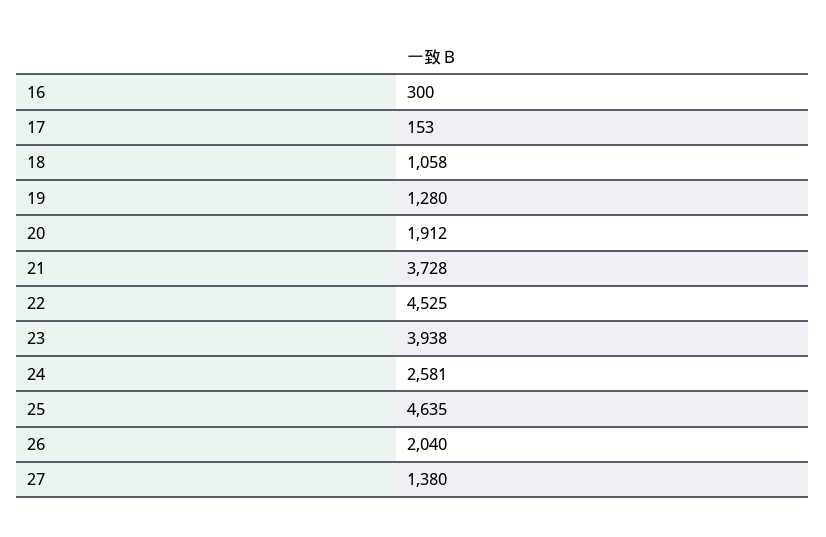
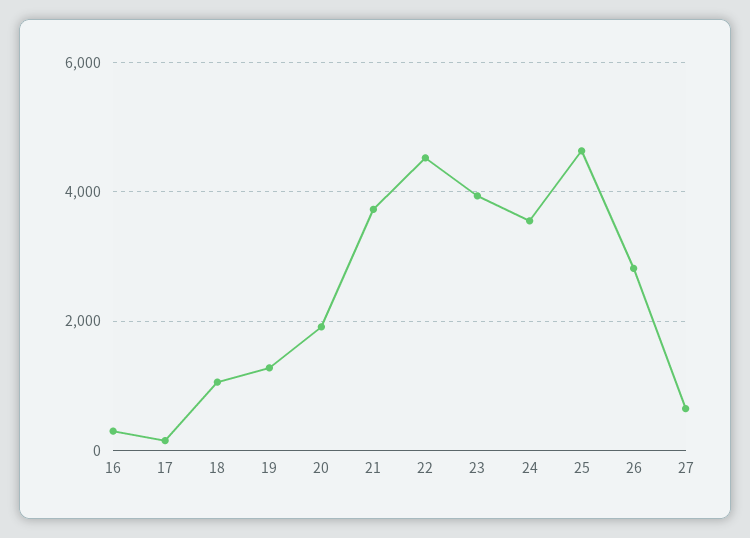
  {
    "16": 300,
    "17": 153,
    "18": 1058,
    "19": 1280,
    "20": 1912,
    "21": 3728,
    "22": 4525,
    "23": 3938,
-   "24": 2581,
+   "24": 3600,
    "25": 4635,
-   "26": 2040,
+   "26": 2800,
-   "27": 1380
+   "27": 600
  }

